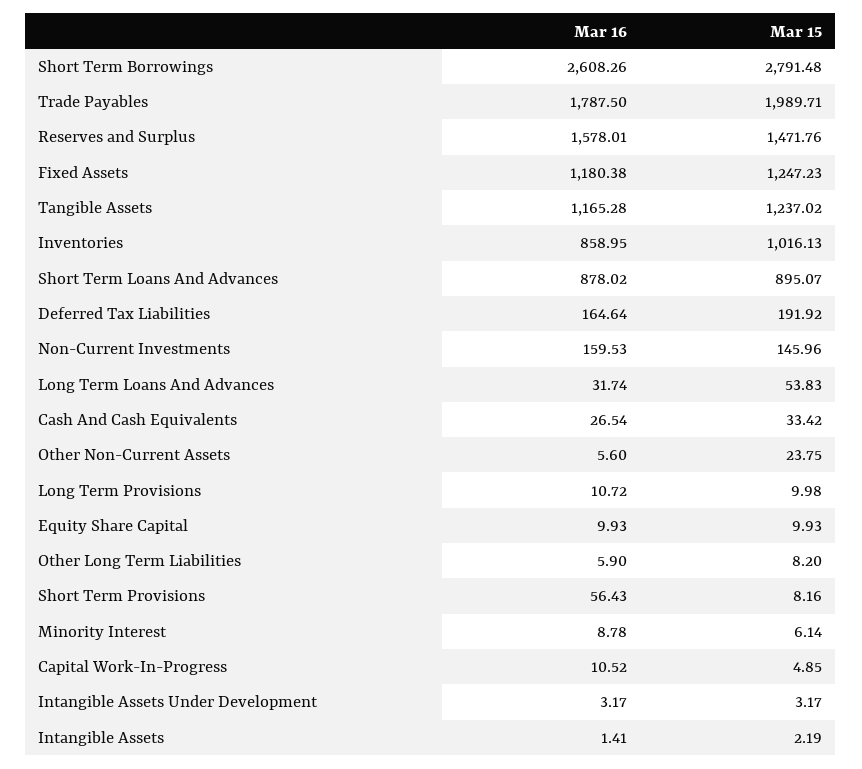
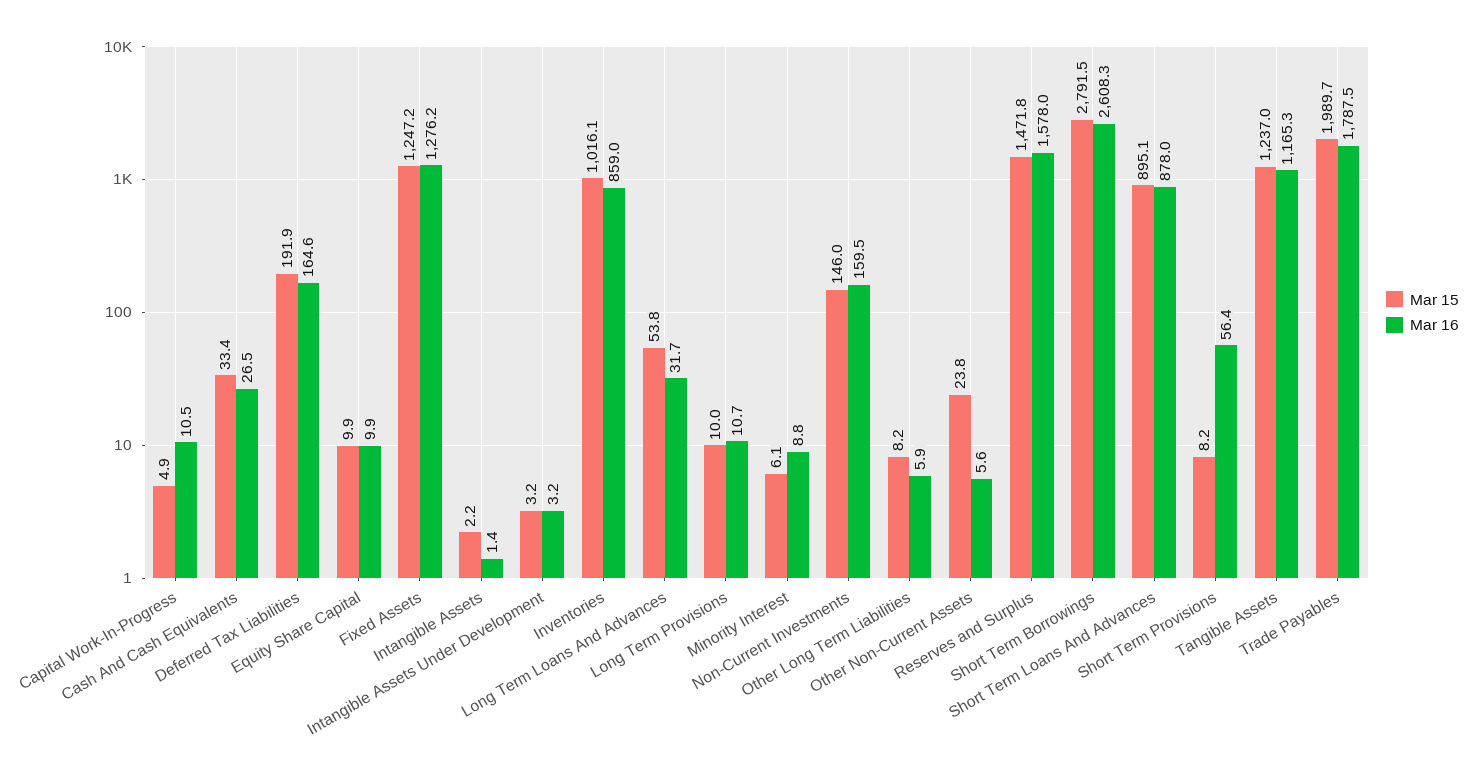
  {
    "Mar 16": {
      "Short Term Borrowings": 2608.26,
      "Trade Payables": 1787.5,
      "Reserves and Surplus": 1578.01,
-     "Fixed Assets": 1180.38,
+     "Fixed Assets": 1276.2,
      "Tangible Assets": 1165.28,
      "Inventories": 858.95,
      "Short Term Loans And Advances": 878.02,
      "Deferred Tax Liabilities": 164.64,
      "Non-Current Investments": 159.53,
      "Long Term Loans And Advances": 31.74,
      "Cash And Cash Equivalents": 26.54,
      "Other Non-Current Assets": 5.6,
      "Long Term Provisions": 10.72,
      "Equity Share Capital": 9.93,
      "Other Long Term Liabilities": 5.9,
      "Short Term Provisions": 56.43,
      "Minority Interest": 8.78,
      "Capital Work-In-Progress": 10.52,
      "Intangible Assets Under Development": 3.17,
      "Intangible Assets": 1.41
    },
    "Mar 15": {
      "Short Term Borrowings": 2791.48,
      "Trade Payables": 1989.71,
      "Reserves and Surplus": 1471.76,
      "Fixed Assets": 1247.23,
      "Tangible Assets": 1237.02,
      "Inventories": 1016.13,
      "Short Term Loans And Advances": 895.07,
      "Deferred Tax Liabilities": 191.92,
      "Non-Current Investments": 145.96,
      "Long Term Loans And Advances": 53.83,
      "Cash And Cash Equivalents": 33.42,
      "Other Non-Current Assets": 23.75,
      "Long Term Provisions": 9.98,
      "Equity Share Capital": 9.93,
      "Other Long Term Liabilities": 8.2,
      "Short Term Provisions": 8.16,
      "Minority Interest": 6.14,
      "Capital Work-In-Progress": 4.85,
      "Intangible Assets Under Development": 3.17,
      "Intangible Assets": 2.19
    }
  }

